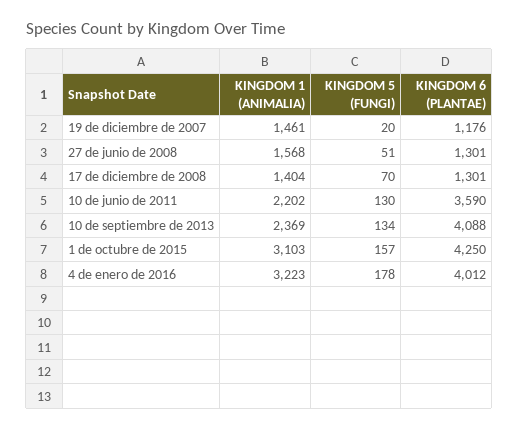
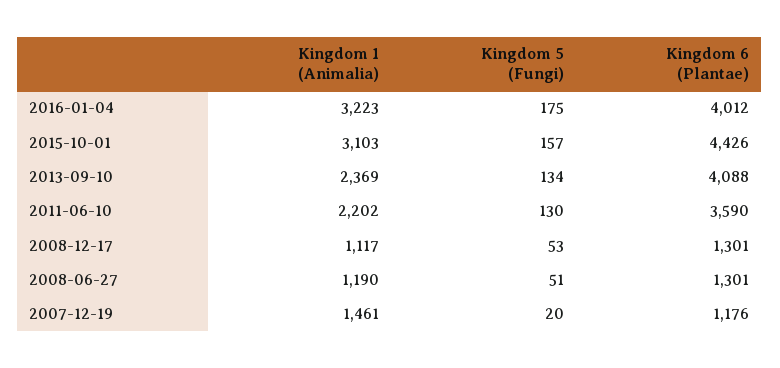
  {
    "KINGDOM 1 (ANIMALIA)": {
      "19 de diciembre de 2007": 1461,
-     "27 de junio de 2008": 1568,
+     "27 de junio de 2008": 1190,
-     "17 de diciembre de 2008": 1404,
+     "17 de diciembre de 2008": 1117,
      "10 de junio de 2011": 2202,
      "10 de septiembre de 2013": 2369,
      "1 de octubre de 2015": 3103,
      "4 de enero de 2016": 3223
    },
    "KINGDOM 5 (FUNGI)": {
      "19 de diciembre de 2007": 20,
      "27 de junio de 2008": 51,
-     "17 de diciembre de 2008": 70,
+     "17 de diciembre de 2008": 53,
      "10 de junio de 2011": 130,
      "10 de septiembre de 2013": 134,
      "1 de octubre de 2015": 157,
-     "4 de enero de 2016": 178
+     "4 de enero de 2016": 175
    },
    "KINGDOM 6 (PLANTAE)": {
      "19 de diciembre de 2007": 1176,
      "27 de junio de 2008": 1301,
      "17 de diciembre de 2008": 1301,
      "10 de junio de 2011": 3590,
      "10 de septiembre de 2013": 4088,
-     "1 de octubre de 2015": 4250,
+     "1 de octubre de 2015": 4426,
      "4 de enero de 2016": 4012
    }
  }

